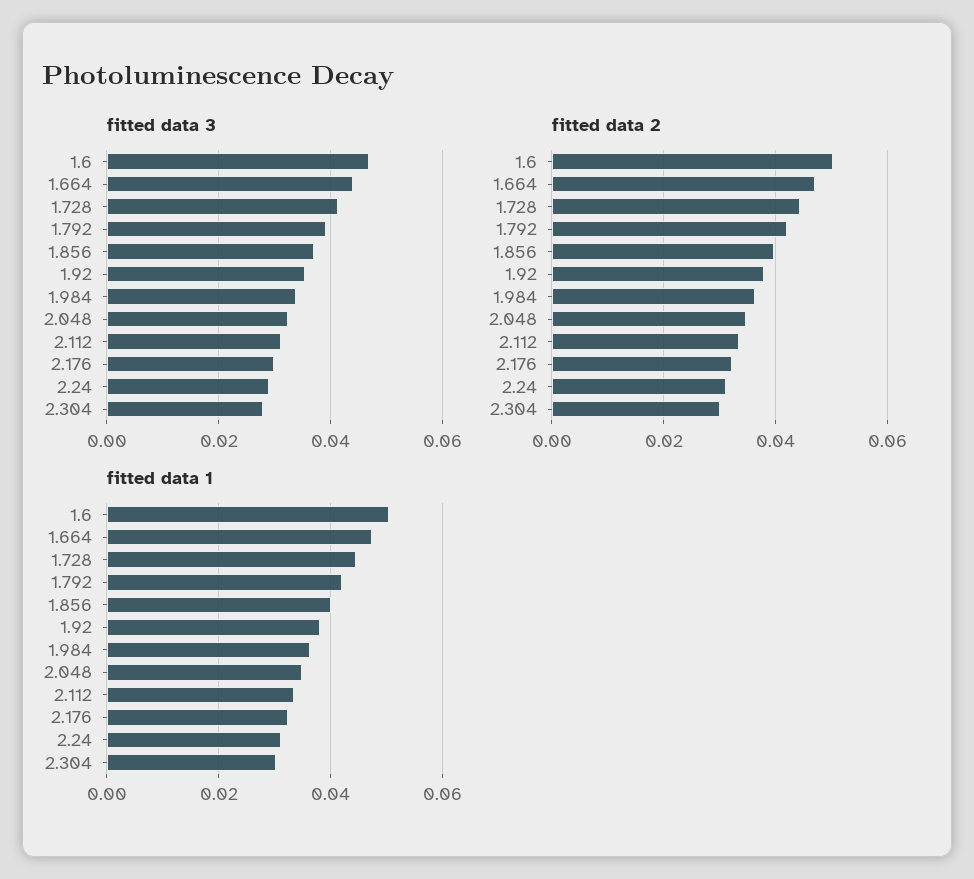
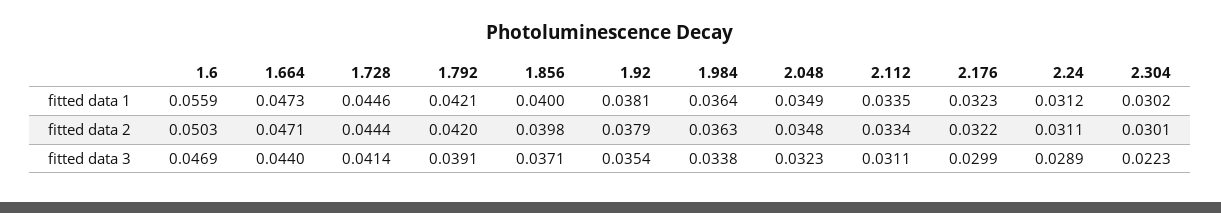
  {
    "fitted data 3": {
      "1.6": 0.0469,
      "1.664": 0.044,
      "1.728": 0.0414,
      "1.792": 0.0391,
      "1.856": 0.0371,
      "1.92": 0.0354,
      "1.984": 0.0338,
      "2.048": 0.0323,
      "2.112": 0.0311,
      "2.176": 0.0299,
      "2.24": 0.0289,
-     "2.304": 0.028
+     "2.304": 0.0223
    },
    "fitted data 2": {
      "1.6": 0.0503,
      "1.664": 0.0471,
      "1.728": 0.0444,
      "1.792": 0.042,
      "1.856": 0.0398,
      "1.92": 0.0379,
      "1.984": 0.0363,
      "2.048": 0.0348,
      "2.112": 0.0334,
      "2.176": 0.0322,
      "2.24": 0.0311,
      "2.304": 0.0301
    },
    "fitted data 1": {
-     "1.6": 0.05,
+     "1.6": 0.0559,
      "1.664": 0.0473,
      "1.728": 0.0446,
      "1.792": 0.0421,
      "1.856": 0.04,
      "1.92": 0.0381,
      "1.984": 0.0364,
      "2.048": 0.0349,
      "2.112": 0.0335,
      "2.176": 0.0323,
      "2.24": 0.0312,
      "2.304": 0.0302
    }
  }

